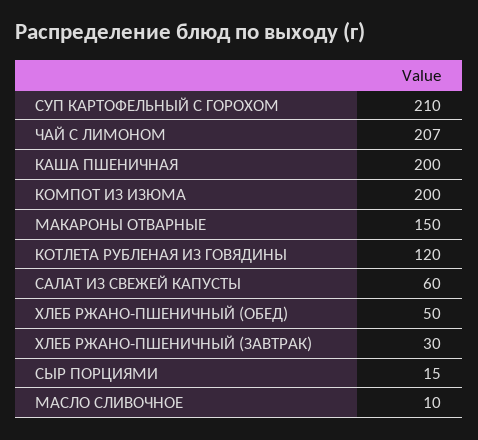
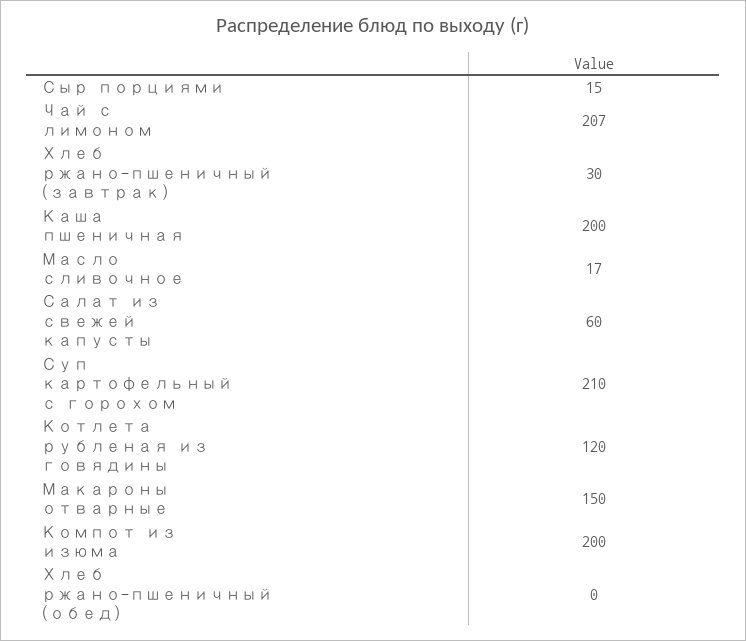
  {
    "СУП КАРТОФЕЛЬНЫЙ С ГОРОХОМ": 210,
    "ЧАЙ С ЛИМОНОМ": 207,
    "КАША ПШЕНИЧНАЯ": 200,
    "КОМПОТ ИЗ ИЗЮМА": 200,
    "МАКАРОНЫ ОТВАРНЫЕ": 150,
    "КОТЛЕТА РУБЛЕНАЯ ИЗ ГОВЯДИНЫ": 120,
    "САЛАТ ИЗ СВЕЖЕЙ КАПУСТЫ": 60,
-   "ХЛЕБ РЖАНО-ПШЕНИЧНЫЙ (ОБЕД)": 50,
+   "ХЛЕБ РЖАНО-ПШЕНИЧНЫЙ (ОБЕД)": 0,
    "ХЛЕБ РЖАНО-ПШЕНИЧНЫЙ (ЗАВТРАК)": 30,
    "СЫР ПОРЦИЯМИ": 15,
-   "МАСЛО СЛИВОЧНОЕ": 10
+   "МАСЛО СЛИВОЧНОЕ": 17
  }

